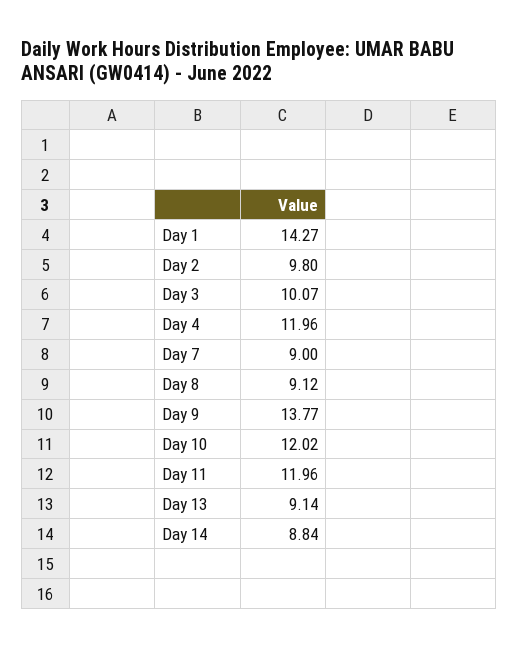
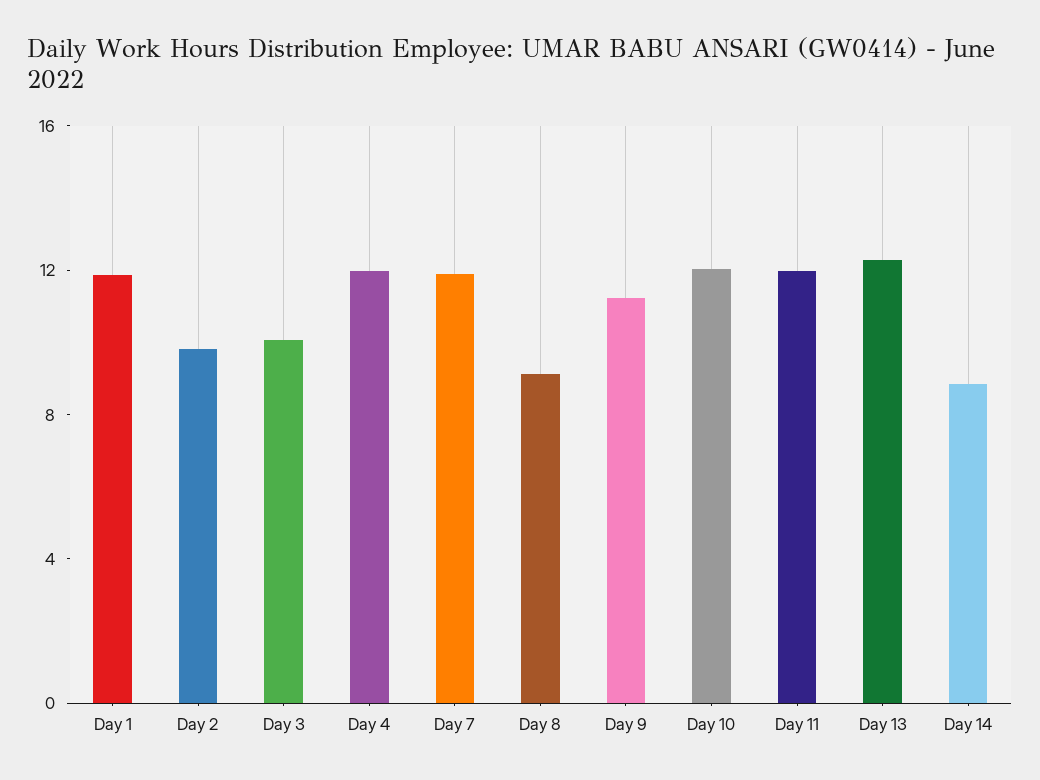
  {
-   "Day 1": 14.27,
+   "Day 1": 12,
    "Day 2": 9.8,
    "Day 3": 10.07,
    "Day 4": 11.96,
-   "Day 7": 9,
+   "Day 7": 12,
    "Day 8": 9.12,
-   "Day 9": 13.77,
+   "Day 9": 11,
    "Day 10": 12.02,
    "Day 11": 11.96,
-   "Day 13": 9.14,
+   "Day 13": 12,
    "Day 14": 8.84
  }

